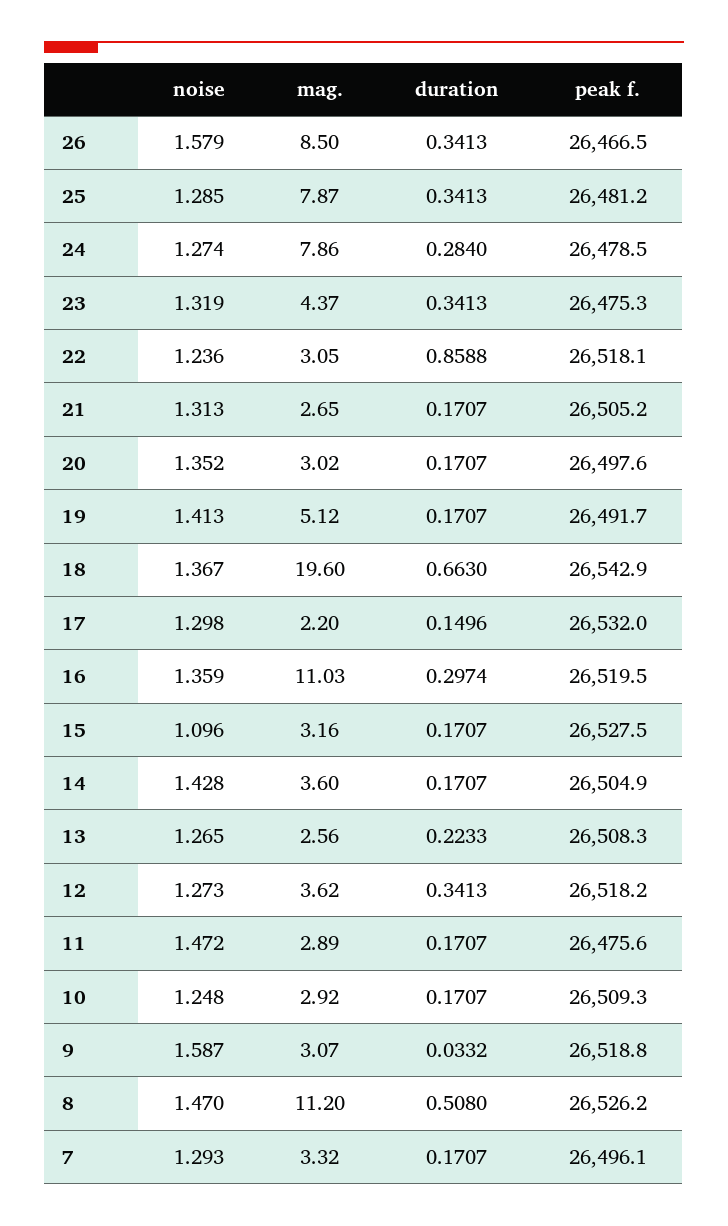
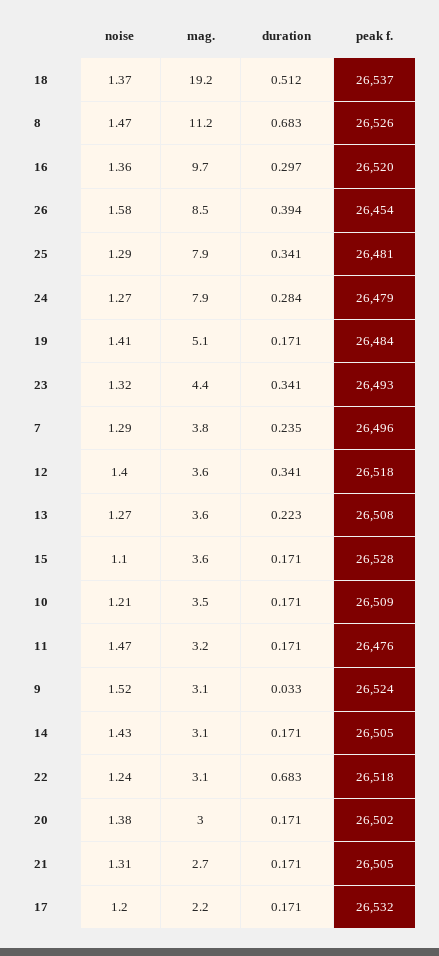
  {
    "noise": {
      "26": 1.579,
      "25": 1.285,
      "24": 1.274,
      "23": 1.319,
      "22": 1.236,
      "21": 1.313,
-     "20": 1.352,
+     "20": 1.38,
      "19": 1.413,
      "18": 1.367,
-     "17": 1.298,
+     "17": 1.2,
      "16": 1.359,
      "15": 1.096,
      "14": 1.428,
      "13": 1.265,
-     "12": 1.273,
+     "12": 1.4,
      "11": 1.472,
-     "10": 1.248,
+     "10": 1.21,
-     "9": 1.587,
+     "9": 1.52,
      "8": 1.47,
      "7": 1.293
    },
    "mag.": {
      "26": 8.5,
      "25": 7.87,
      "24": 7.86,
      "23": 4.37,
      "22": 3.05,
      "21": 2.65,
      "20": 3.02,
      "19": 5.12,
-     "18": 19.6,
+     "18": 19.2,
      "17": 2.2,
-     "16": 11.03,
+     "16": 9.7,
-     "15": 3.16,
+     "15": 3.6,
-     "14": 3.6,
+     "14": 3.1,
-     "13": 2.56,
+     "13": 3.6,
      "12": 3.62,
-     "11": 2.89,
+     "11": 3.2,
-     "10": 2.92,
+     "10": 3.5,
      "9": 3.07,
      "8": 11.2,
-     "7": 3.32
+     "7": 3.8
    },
    "duration": {
-     "26": 0.3413,
+     "26": 0.394,
      "25": 0.3413,
      "24": 0.284,
      "23": 0.3413,
-     "22": 0.8588,
+     "22": 0.683,
      "21": 0.1707,
      "20": 0.1707,
      "19": 0.1707,
-     "18": 0.663,
+     "18": 0.512,
-     "17": 0.1496,
+     "17": 0.171,
      "16": 0.2974,
      "15": 0.1707,
      "14": 0.1707,
      "13": 0.2233,
      "12": 0.3413,
      "11": 0.1707,
      "10": 0.1707,
      "9": 0.0332,
-     "8": 0.508,
+     "8": 0.683,
-     "7": 0.1707
+     "7": 0.235
    },
    "peak f.": {
-     "26": 26466.5,
+     "26": 26454,
      "25": 26481.2,
      "24": 26478.5,
-     "23": 26475.3,
+     "23": 26493,
      "22": 26518.1,
      "21": 26505.2,
-     "20": 26497.6,
+     "20": 26502,
-     "19": 26491.7,
+     "19": 26484,
-     "18": 26542.9,
+     "18": 26537,
      "17": 26532,
      "16": 26519.5,
      "15": 26527.5,
      "14": 26504.9,
      "13": 26508.3,
      "12": 26518.2,
      "11": 26475.6,
      "10": 26509.3,
-     "9": 26518.8,
+     "9": 26524,
      "8": 26526.2,
      "7": 26496.1
    }
  }

